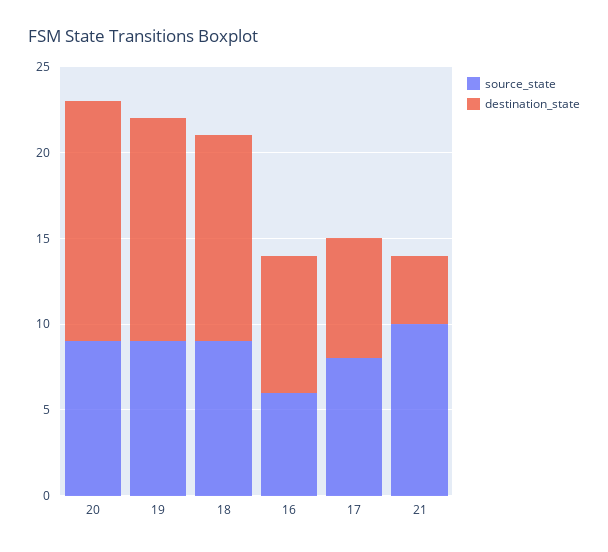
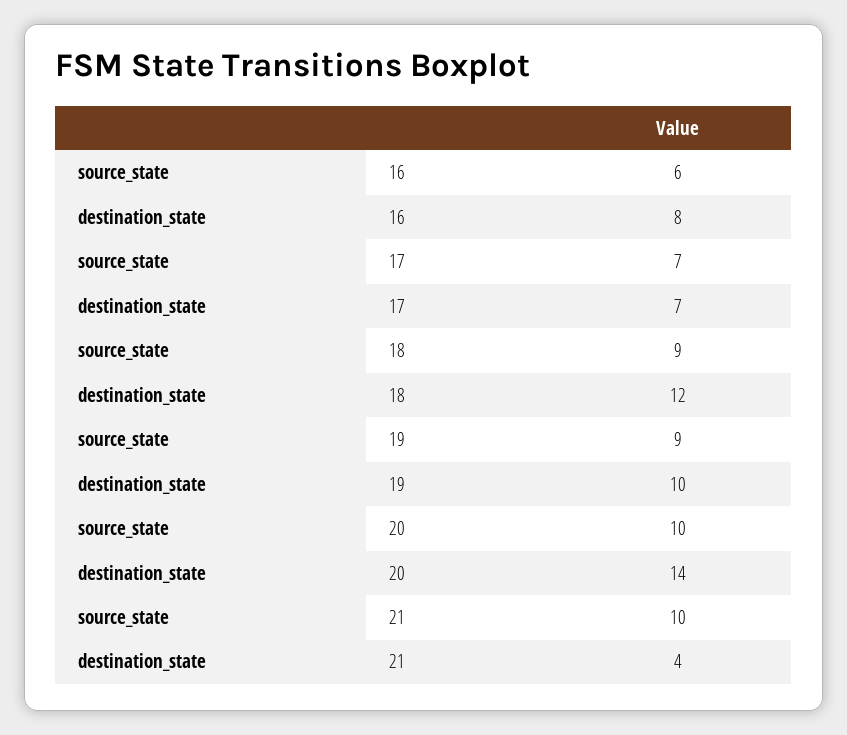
  {
    "source_state": {
-     "20": 9,
+     "20": 10,
      "19": 9,
      "18": 9,
      "16": 6,
-     "17": 8,
+     "17": 7,
      "21": 10
    },
    "destination_state": {
      "20": 14,
-     "19": 13,
+     "19": 10,
      "18": 12,
      "16": 8,
      "17": 7,
      "21": 4
    }
  }

